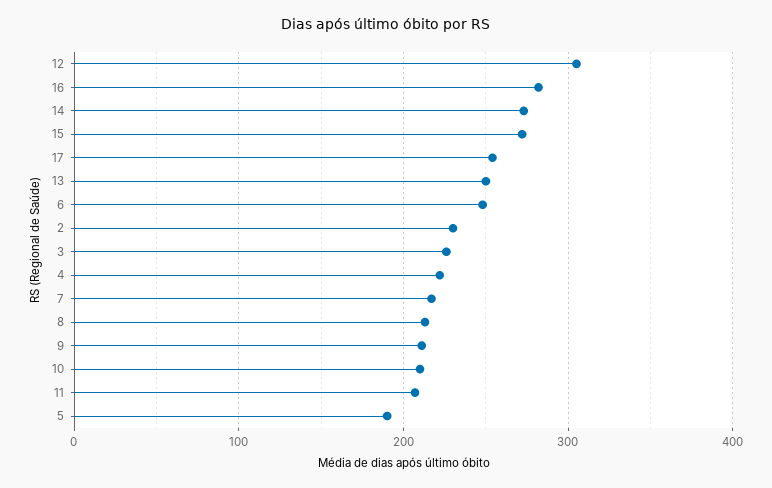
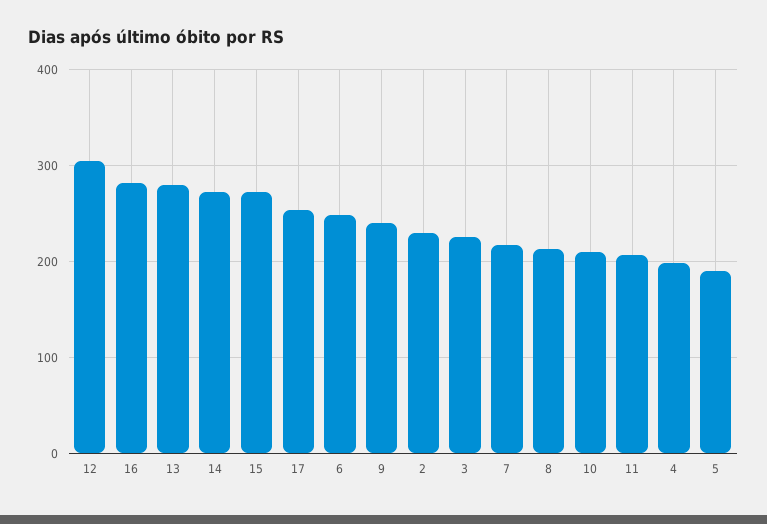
  {
    "12": 310,
    "16": 280,
    "14": 270,
    "15": 270,
    "17": 250,
-   "13": 250,
+   "13": 280,
    "6": 250,
    "2": 230,
    "3": 230,
-   "4": 220,
+   "4": 200,
    "7": 220,
    "8": 210,
-   "9": 210,
+   "9": 240,
    "10": 210,
    "11": 210,
    "5": 190
  }

